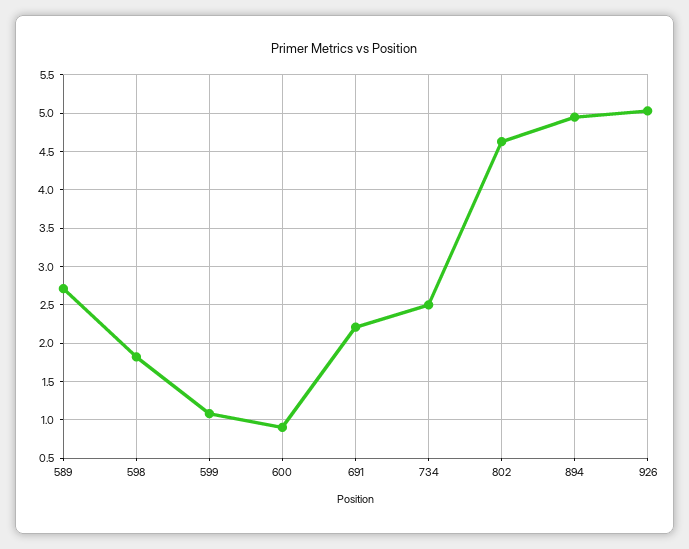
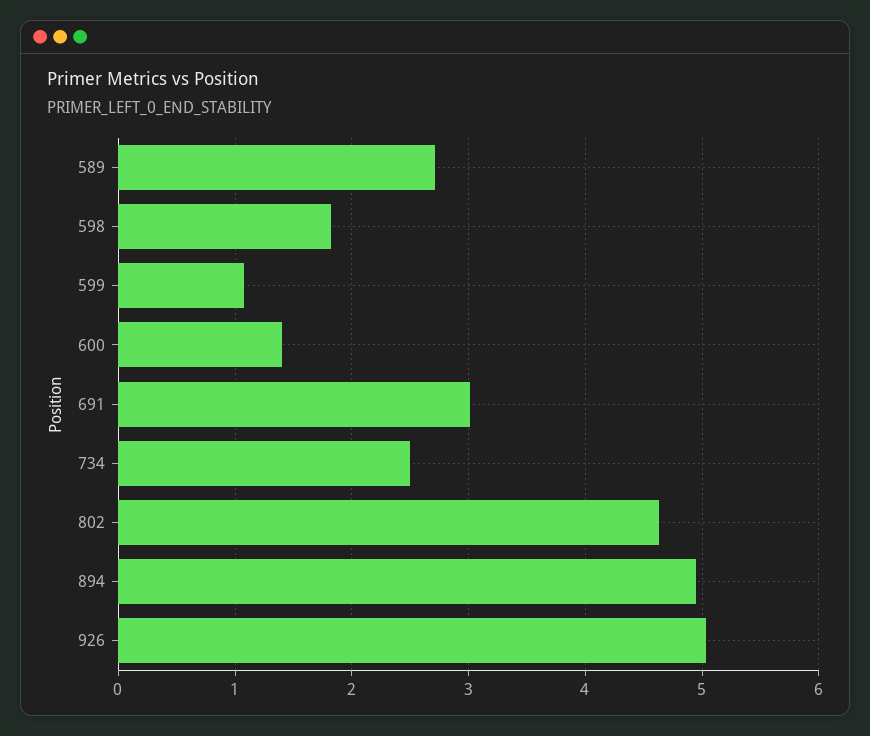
  {
    "589": 2.7,
    "598": 1.8,
    "599": 1.1,
-   "600": 0.9,
+   "600": 1.4,
-   "691": 2.2,
+   "691": 3,
    "734": 2.5,
    "802": 4.6,
    "894": 5,
    "926": 5
  }

